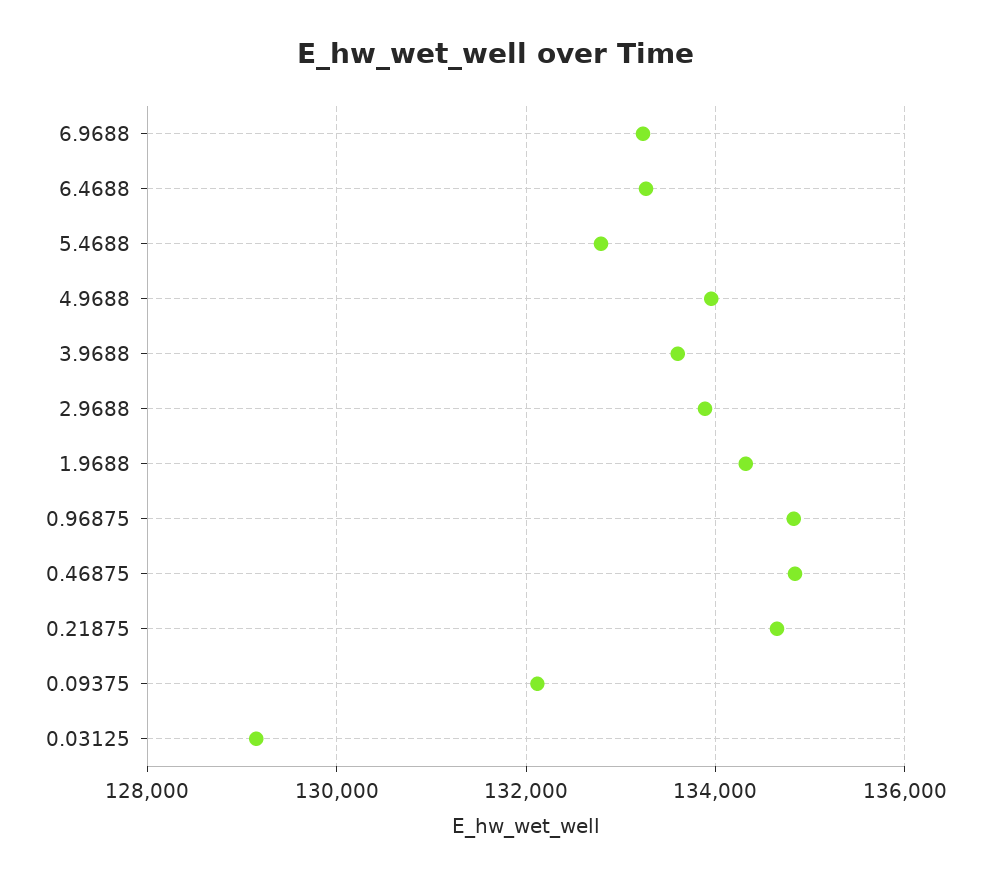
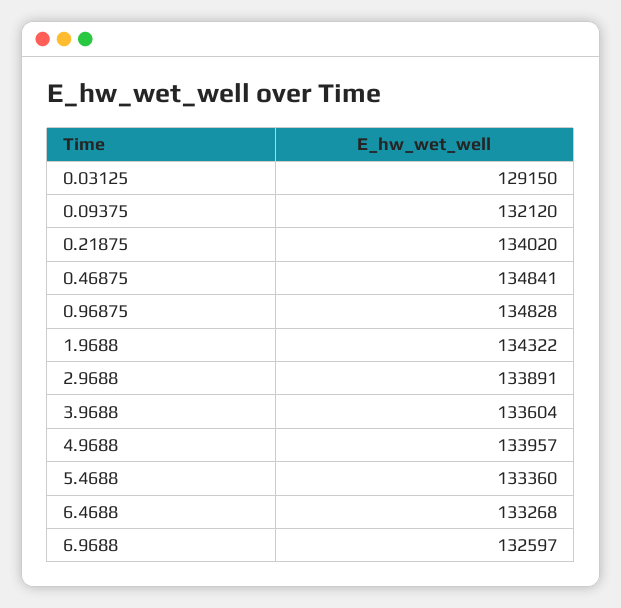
  {
-   "6.9688": 133200,
+   "6.9688": 132597,
    "6.4688": 133268,
-   "5.4688": 132800,
+   "5.4688": 133360,
    "4.9688": 133957,
    "3.9688": 133604,
    "2.9688": 133891,
    "1.9688": 134322,
    "0.96875": 134828,
    "0.46875": 134841,
-   "0.21875": 134600,
+   "0.21875": 134020,
    "0.09375": 132120,
    "0.03125": 129150
  }

